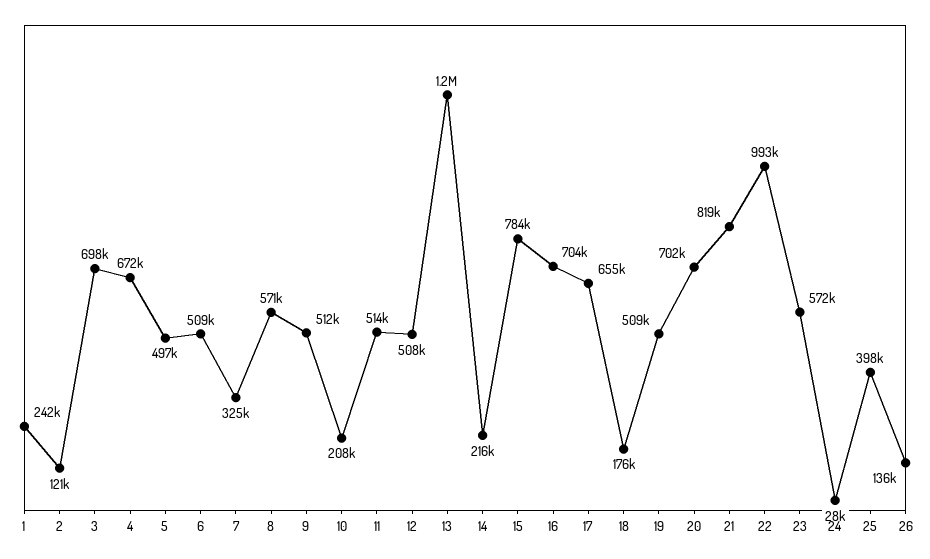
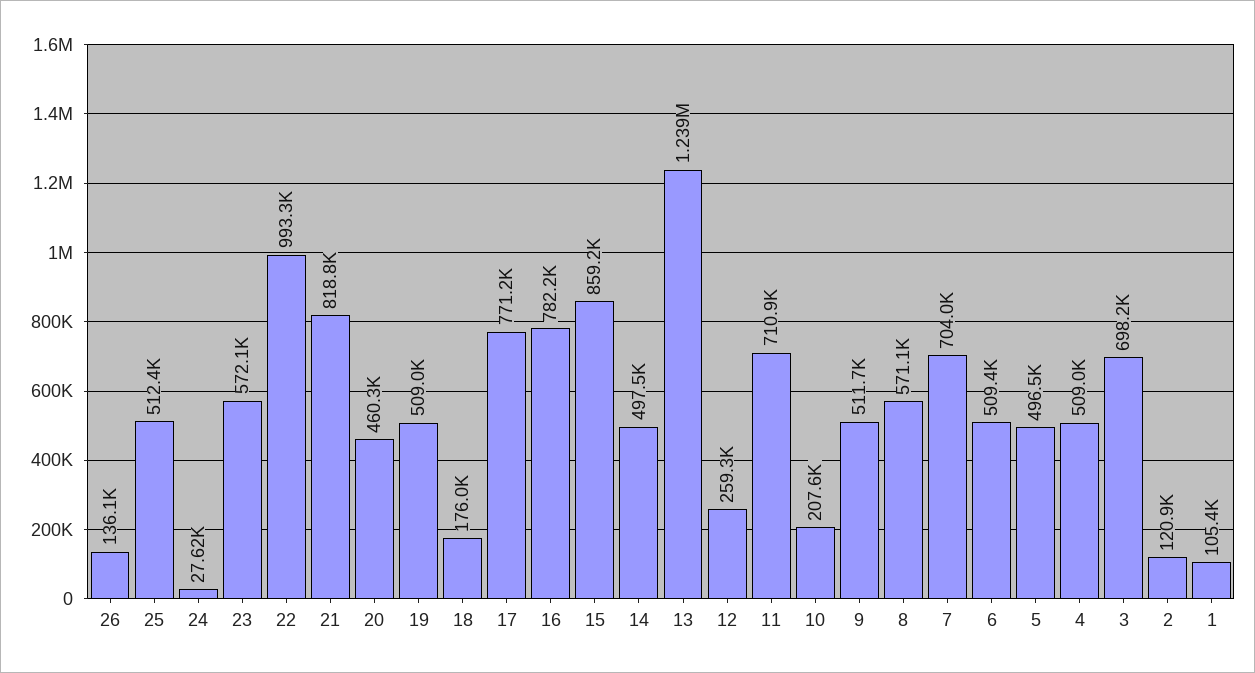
  {
-   "1": 242000,
+   "1": 105400,
    "2": 120900,
    "3": 698200,
-   "4": 672000,
+   "4": 509000,
    "5": 496500,
    "6": 509400,
-   "7": 325000,
+   "7": 704000,
    "8": 571100,
    "9": 511700,
    "10": 207600,
-   "11": 514000,
+   "11": 710900,
-   "12": 508000,
+   "12": 259300,
    "13": 1239000,
-   "14": 216000,
+   "14": 497500,
-   "15": 784000,
+   "15": 859200,
-   "16": 704000,
+   "16": 782200,
-   "17": 655000,
+   "17": 771200,
    "18": 176000,
    "19": 509000,
-   "20": 702000,
+   "20": 460300,
    "21": 818800,
    "22": 993300,
    "23": 572100,
    "24": 27620,
-   "25": 398000,
+   "25": 512400,
    "26": 136100
  }

